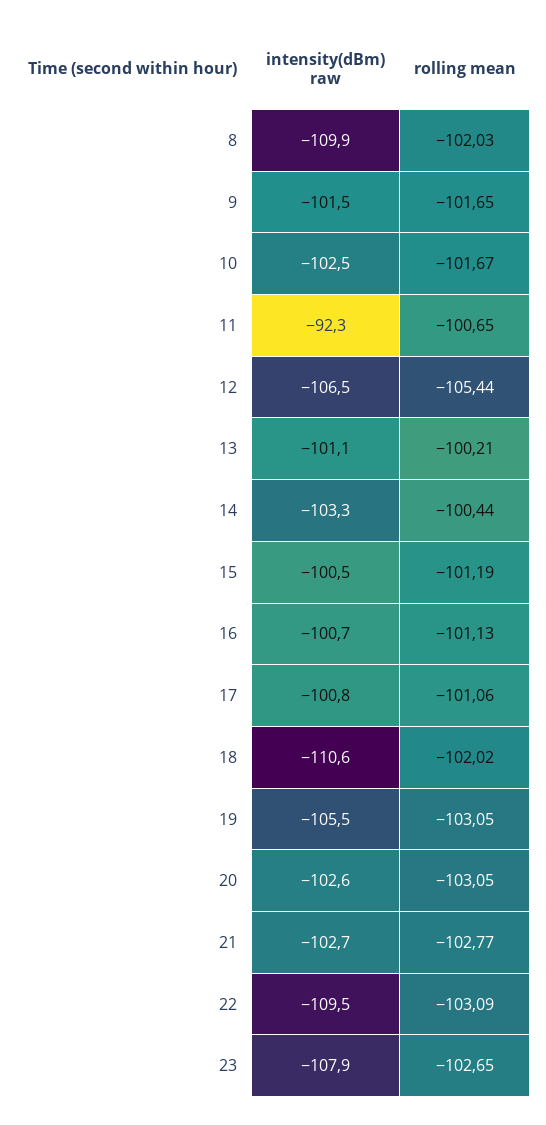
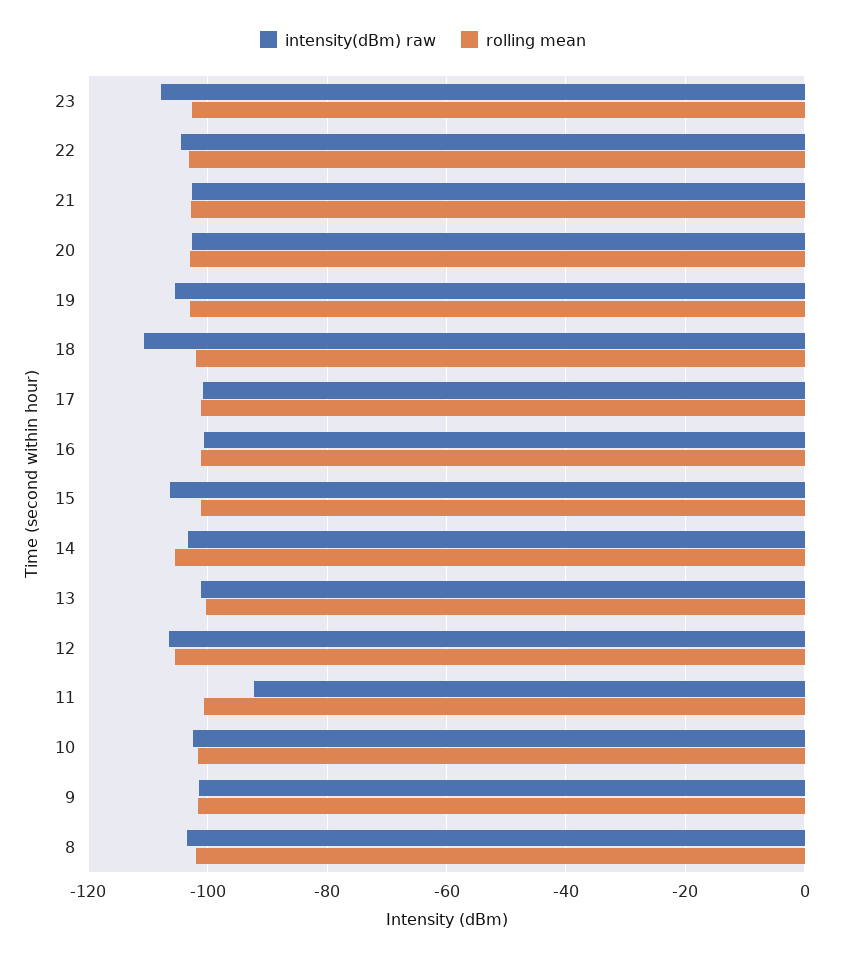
  {
    "intensity(dBm) raw": {
-     "8": -109.9,
+     "8": -104,
      "9": -101.5,
      "10": -102.5,
      "11": -92.3,
      "12": -106.5,
      "13": -101.1,
      "14": -103.3,
-     "15": -100.5,
+     "15": -106,
      "16": -100.7,
      "17": -100.8,
      "18": -110.6,
      "19": -105.5,
      "20": -102.6,
      "21": -102.7,
-     "22": -109.5,
+     "22": -104,
      "23": -107.9
    },
    "rolling mean": {
      "8": -102.03,
      "9": -101.65,
      "10": -101.67,
      "11": -100.65,
      "12": -105.44,
      "13": -100.21,
-     "14": -100.44,
+     "14": -106,
      "15": -101.19,
      "16": -101.13,
      "17": -101.06,
      "18": -102.02,
      "19": -103.05,
      "20": -103.05,
      "21": -102.77,
      "22": -103.09,
      "23": -102.65
    }
  }

